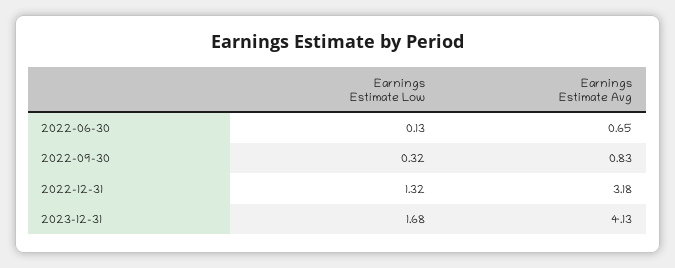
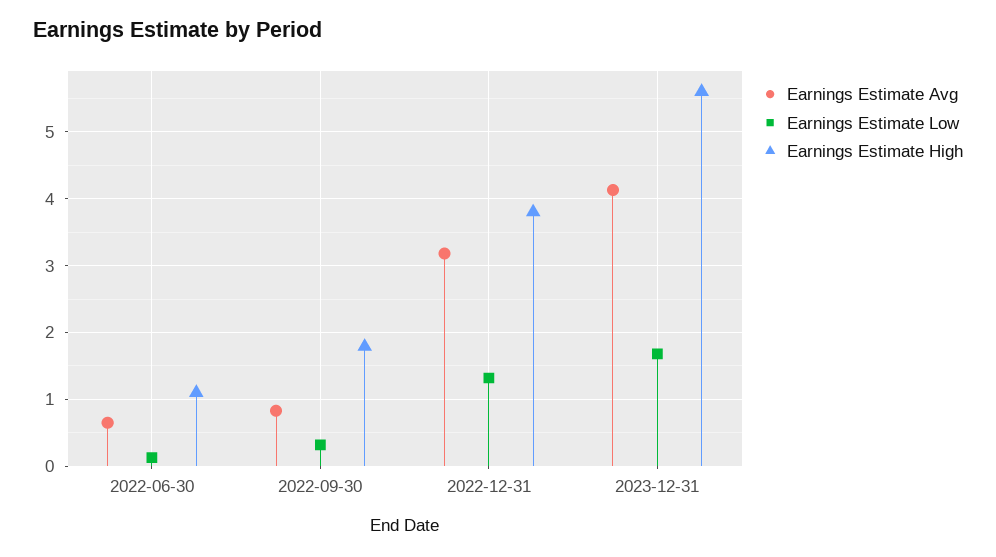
  {
    "Earnings Estimate Low": {
      "2022-06-30": 0.13,
      "2022-09-30": 0.32,
      "2022-12-31": 1.32,
      "2023-12-31": 1.68
    },
    "Earnings Estimate Avg": {
      "2022-06-30": 0.65,
      "2022-09-30": 0.83,
      "2022-12-31": 3.18,
      "2023-12-31": 4.13
-   }
+   },
+   "Earnings Estimate High": {
+     "2022-06-30": 1.1,
+     "2022-09-30": 1.8,
+     "2022-12-31": 3.8,
+     "2023-12-31": 5.6
+   }
  }

